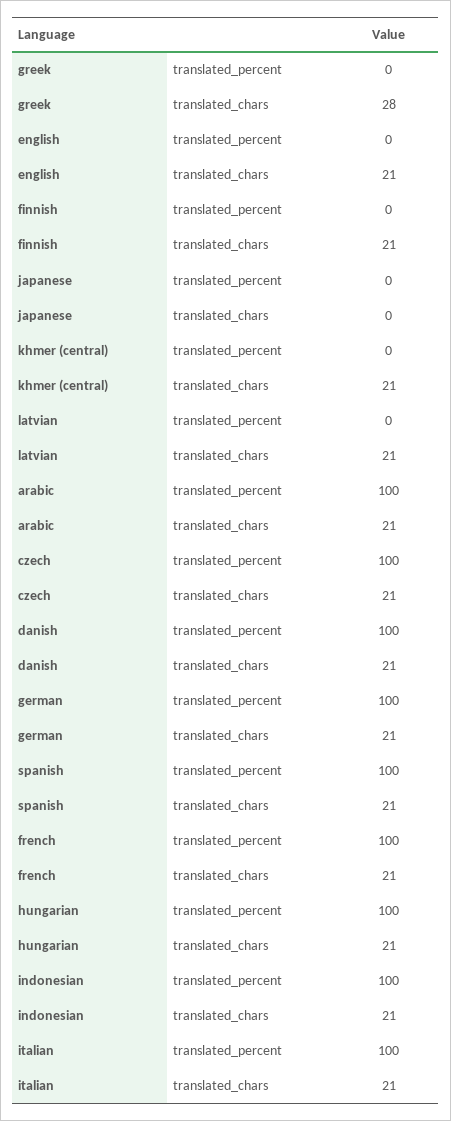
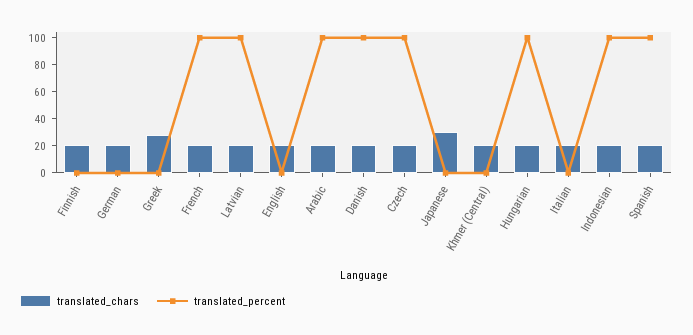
  {
    "translated_percent": {
      "greek": 0,
      "english": 0,
      "finnish": 0,
      "japanese": 0,
      "khmer (central)": 0,
-     "latvian": 0,
+     "latvian": 100,
      "arabic": 100,
      "czech": 100,
      "danish": 100,
-     "german": 100,
+     "german": 0,
      "spanish": 100,
      "french": 100,
      "hungarian": 100,
      "indonesian": 100,
-     "italian": 100
+     "italian": 0
    },
    "translated_chars": {
      "greek": 28,
      "english": 21,
      "finnish": 21,
-     "japanese": 0,
+     "japanese": 30,
      "khmer (central)": 21,
      "latvian": 21,
      "arabic": 21,
      "czech": 21,
      "danish": 21,
      "german": 21,
      "spanish": 21,
      "french": 21,
      "hungarian": 21,
      "indonesian": 21,
      "italian": 21
    }
  }

